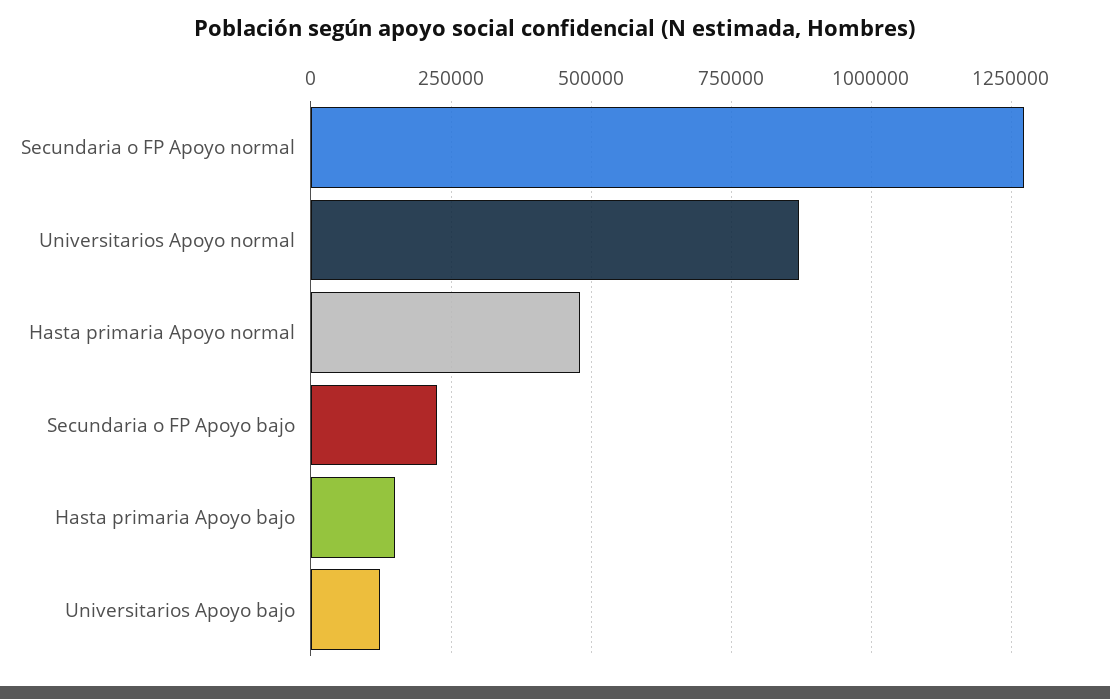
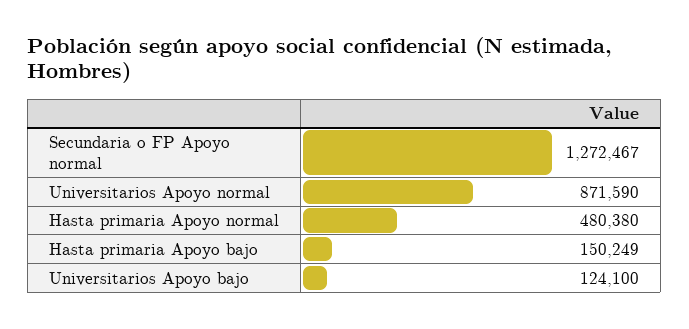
  {
    "Secundaria o FP Apoyo normal": 1272467,
    "Universitarios Apoyo normal": 871590,
    "Hasta primaria Apoyo normal": 480380,
-   "Secundaria o FP Apoyo bajo": 225000,
    "Hasta primaria Apoyo bajo": 150249,
    "Universitarios Apoyo bajo": 124100
  }

